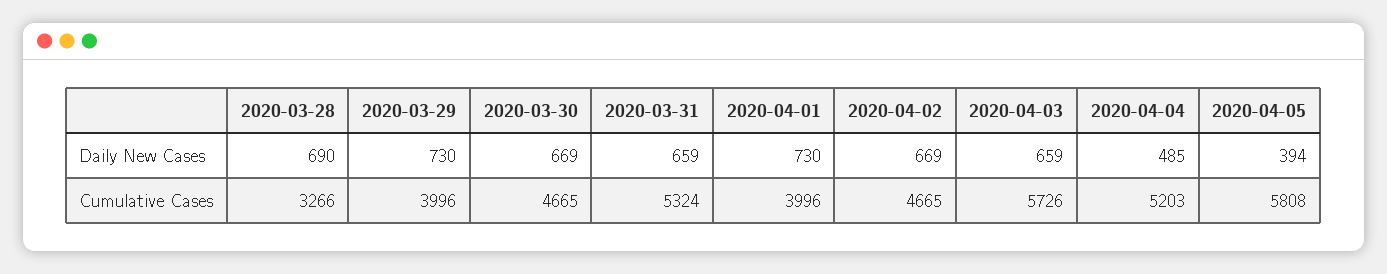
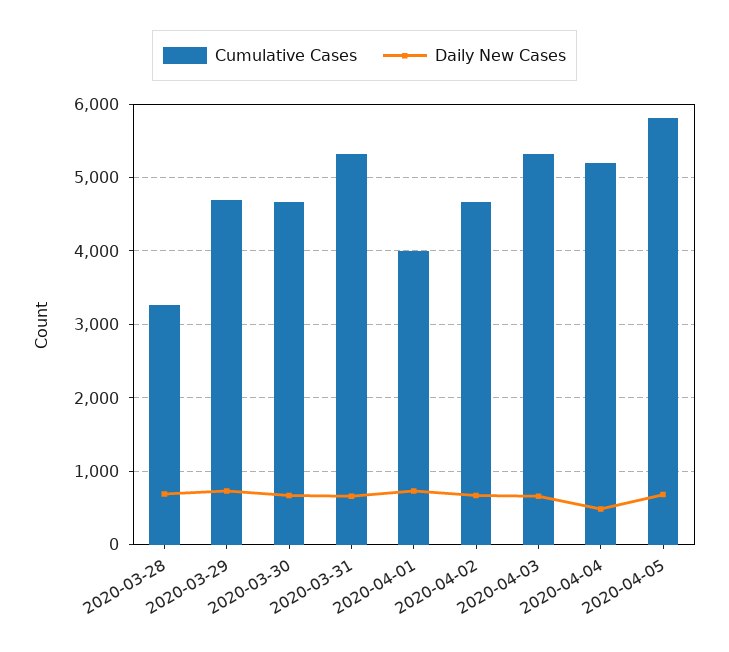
  {
    "Daily New Cases": {
      "2020-03-28": 690,
      "2020-03-29": 730,
      "2020-03-30": 669,
      "2020-03-31": 659,
      "2020-04-01": 730,
      "2020-04-02": 669,
      "2020-04-03": 659,
      "2020-04-04": 485,
-     "2020-04-05": 394
+     "2020-04-05": 700
    },
    "Cumulative Cases": {
      "2020-03-28": 3266,
-     "2020-03-29": 3996,
+     "2020-03-29": 4700,
      "2020-03-30": 4665,
      "2020-03-31": 5324,
      "2020-04-01": 3996,
      "2020-04-02": 4665,
-     "2020-04-03": 5726,
+     "2020-04-03": 5300,
      "2020-04-04": 5203,
      "2020-04-05": 5808
    }
  }

